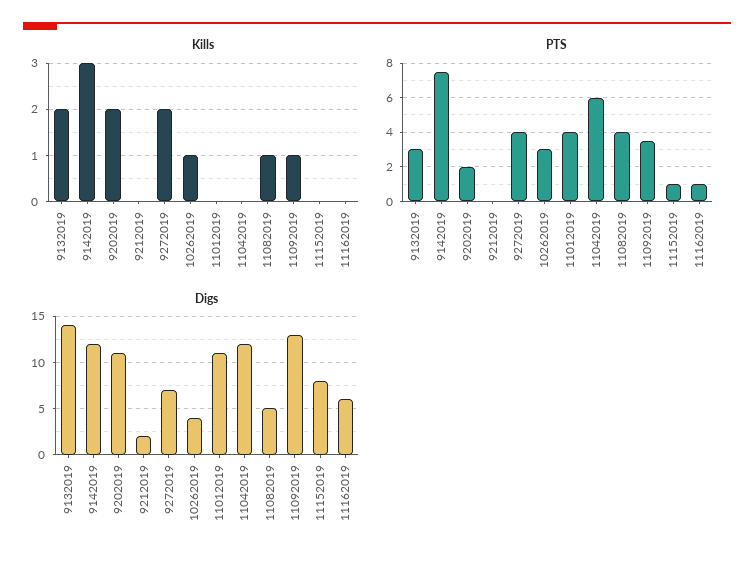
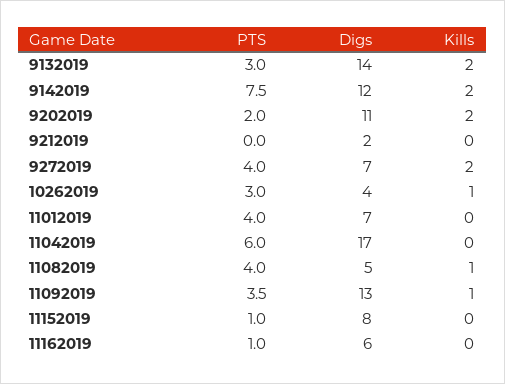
  {
    "Kills": {
      "9132019": 2,
-     "9142019": 3,
+     "9142019": 2,
      "9202019": 2,
      "9212019": 0,
      "9272019": 2,
      "10262019": 1,
      "11012019": 0,
      "11042019": 0,
      "11082019": 1,
      "11092019": 1,
      "11152019": 0,
      "11162019": 0
    },
    "PTS": {
      "9132019": 3,
      "9142019": 7.5,
      "9202019": 2,
      "9212019": 0,
      "9272019": 4,
      "10262019": 3,
      "11012019": 4,
      "11042019": 6,
      "11082019": 4,
      "11092019": 3.5,
      "11152019": 1,
      "11162019": 1
    },
    "Digs": {
      "9132019": 14,
      "9142019": 12,
      "9202019": 11,
      "9212019": 2,
      "9272019": 7,
      "10262019": 4,
-     "11012019": 11,
+     "11012019": 7,
-     "11042019": 12,
+     "11042019": 17,
      "11082019": 5,
      "11092019": 13,
      "11152019": 8,
      "11162019": 6
    }
  }

